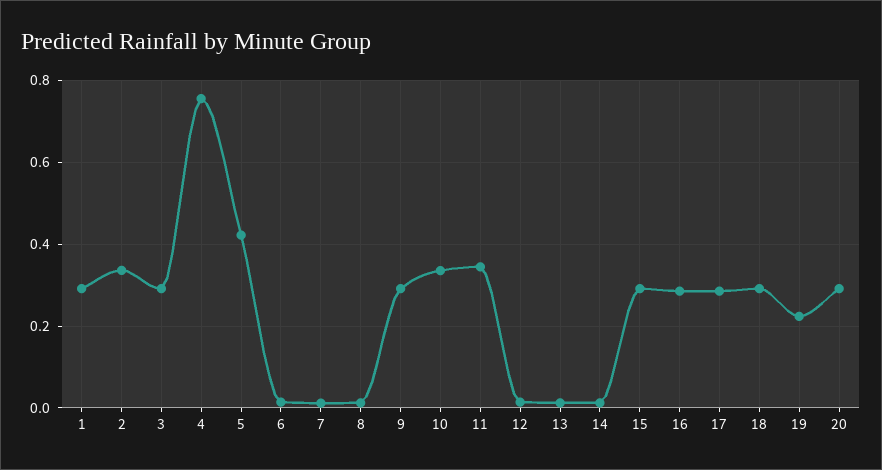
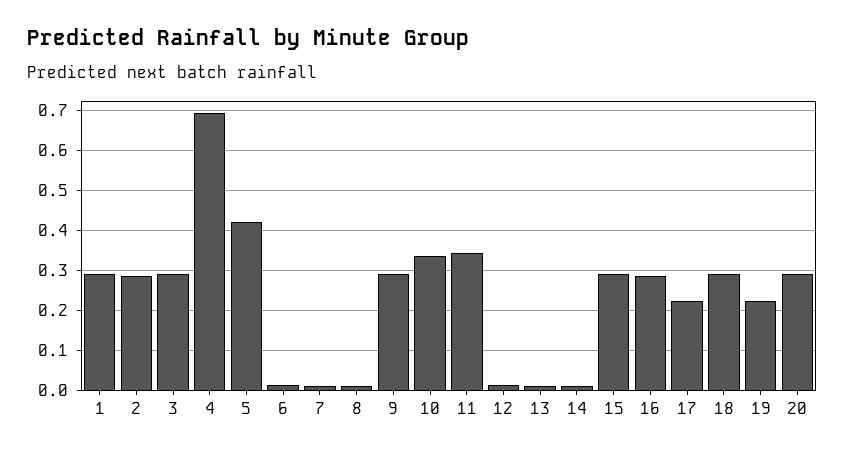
  {
    "1": 0.3,
-   "2": 0.34,
+   "2": 0.28,
    "3": 0.3,
-   "4": 0.76,
+   "4": 0.7,
    "5": 0.42,
    "6": 0.02,
    "7": 0.02,
    "8": 0.02,
    "9": 0.3,
    "10": 0.34,
    "11": 0.34,
    "12": 0.02,
    "13": 0.02,
    "14": 0.02,
    "15": 0.3,
    "16": 0.28,
-   "17": 0.28,
+   "17": 0.22,
    "18": 0.3,
    "19": 0.22,
    "20": 0.3
  }

